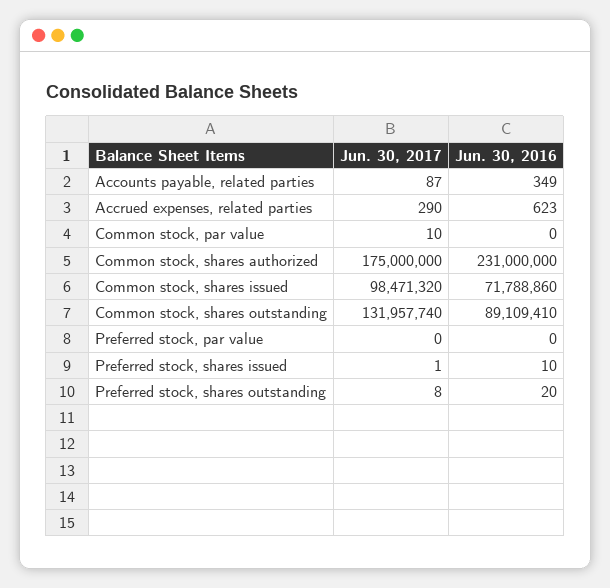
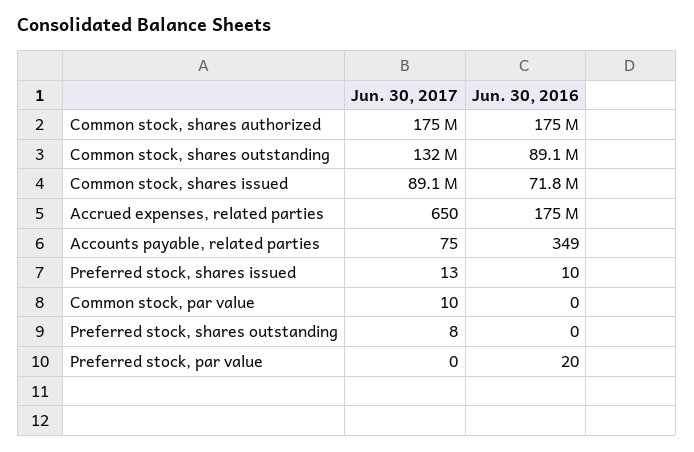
  {
    "Jun. 30, 2017": {
-     "Accounts payable, related parties": 87,
+     "Accounts payable, related parties": 75,
-     "Accrued expenses, related parties": 290,
+     "Accrued expenses, related parties": 650,
      "Common stock, par value": 10,
      "Common stock, shares authorized": 175000000,
-     "Common stock, shares issued": 98471320,
+     "Common stock, shares issued": 89100000,
      "Common stock, shares outstanding": 131957740,
      "Preferred stock, par value": 0,
-     "Preferred stock, shares issued": 1,
+     "Preferred stock, shares issued": 13,
      "Preferred stock, shares outstanding": 8
    },
    "Jun. 30, 2016": {
      "Accounts payable, related parties": 349,
-     "Accrued expenses, related parties": 623,
+     "Accrued expenses, related parties": 175000000,
      "Common stock, par value": 0,
-     "Common stock, shares authorized": 231000000,
+     "Common stock, shares authorized": 175000000,
      "Common stock, shares issued": 71788860,
      "Common stock, shares outstanding": 89109410,
-     "Preferred stock, par value": 0,
+     "Preferred stock, par value": 20,
      "Preferred stock, shares issued": 10,
-     "Preferred stock, shares outstanding": 20
+     "Preferred stock, shares outstanding": 0
    }
  }

